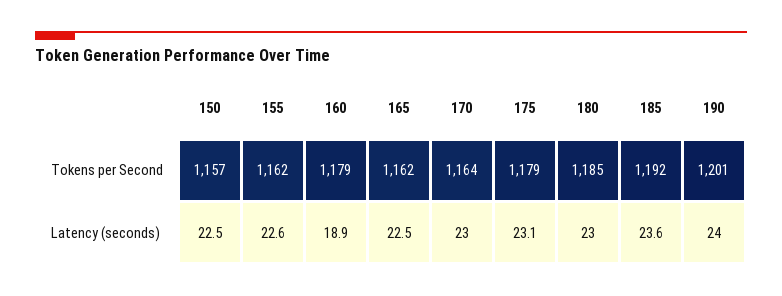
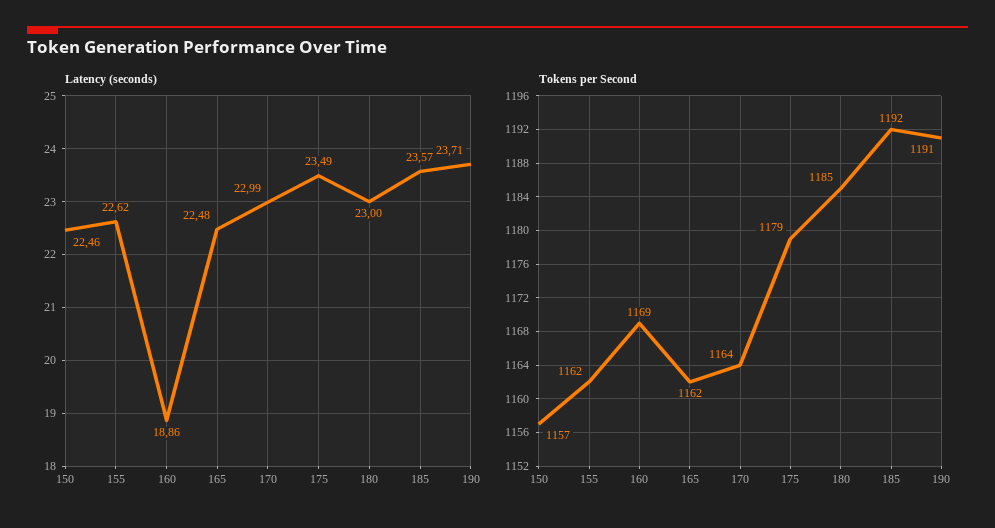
  {
    "Tokens per Second": {
      "150": 1157,
      "155": 1162,
-     "160": 1179,
+     "160": 1169,
      "165": 1162,
      "170": 1164,
      "175": 1179,
      "180": 1185,
      "185": 1192,
-     "190": 1201
+     "190": 1191
    },
    "Latency (seconds)": {
      "150": 22.46,
      "155": 22.62,
      "160": 18.86,
      "165": 22.48,
      "170": 22.99,
-     "175": 23.1,
+     "175": 23.49,
      "180": 23,
      "185": 23.57,
-     "190": 24
+     "190": 23.71
    }
  }

